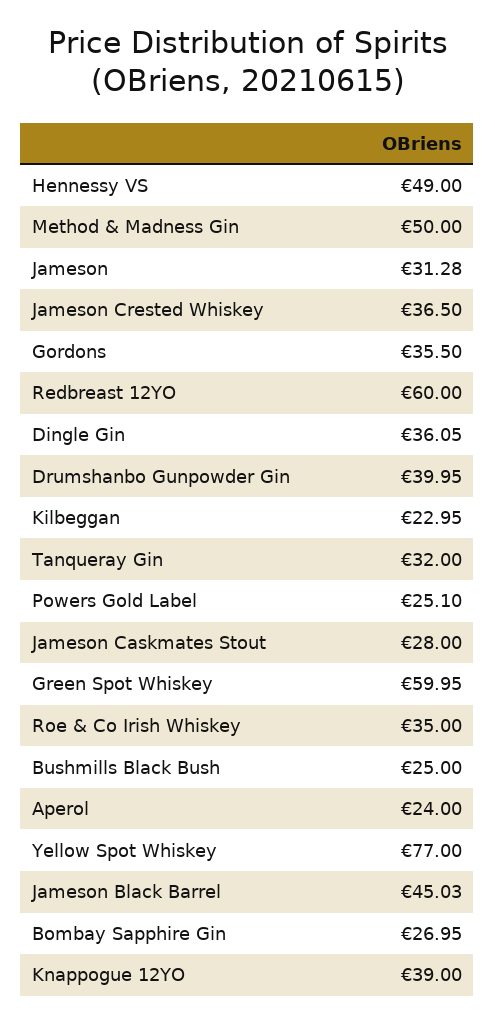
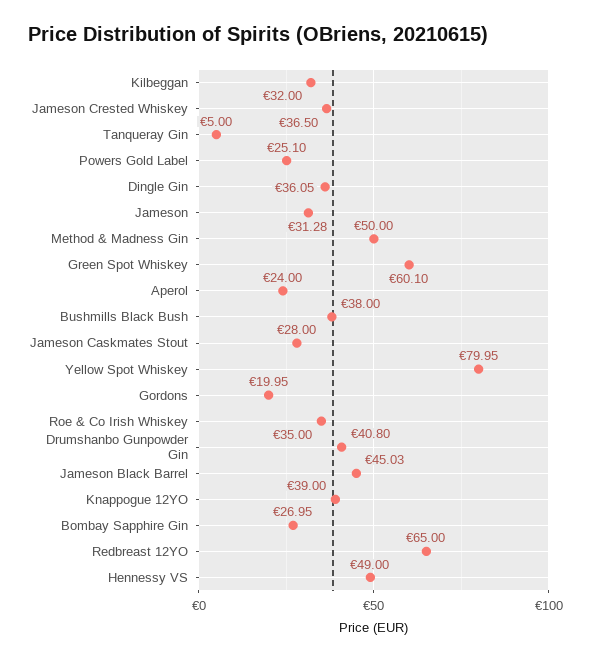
  {
    "Hennessy VS": 49,
    "Method & Madness Gin": 50,
    "Jameson": 31.28,
    "Jameson Crested Whiskey": 36.5,
-   "Gordons": 35.5,
+   "Gordons": 19.95,
-   "Redbreast 12YO": 60,
+   "Redbreast 12YO": 65,
    "Dingle Gin": 36.05,
-   "Drumshanbo Gunpowder Gin": 39.95,
+   "Drumshanbo Gunpowder Gin": 40.8,
-   "Kilbeggan": 22.95,
+   "Kilbeggan": 32,
-   "Tanqueray Gin": 32,
+   "Tanqueray Gin": 5,
    "Powers Gold Label": 25.1,
    "Jameson Caskmates Stout": 28,
-   "Green Spot Whiskey": 59.95,
+   "Green Spot Whiskey": 60.1,
    "Roe & Co Irish Whiskey": 35,
-   "Bushmills Black Bush": 25,
+   "Bushmills Black Bush": 38,
    "Aperol": 24,
-   "Yellow Spot Whiskey": 77,
+   "Yellow Spot Whiskey": 79.95,
    "Jameson Black Barrel": 45.03,
    "Bombay Sapphire Gin": 26.95,
    "Knappogue 12YO": 39
  }

